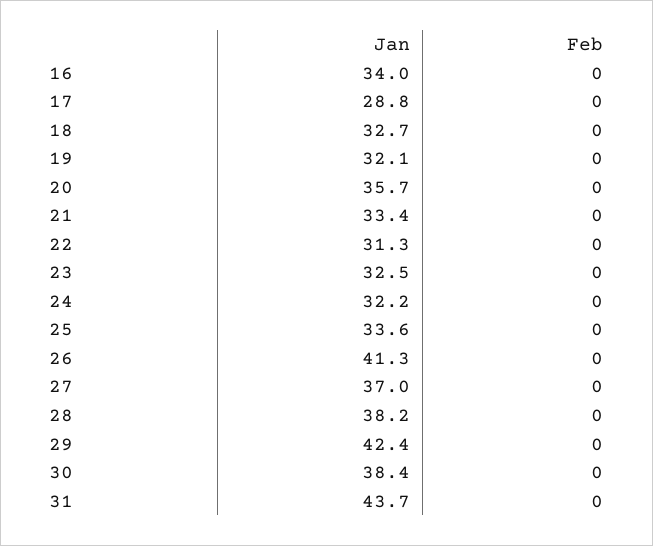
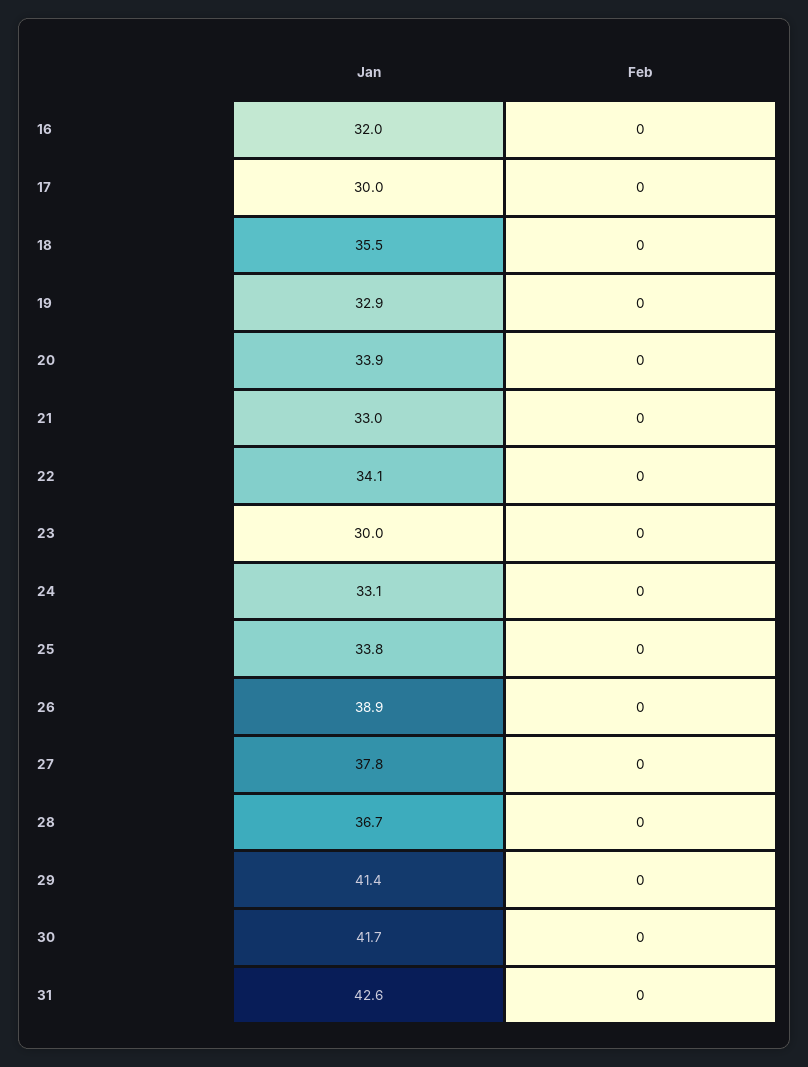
  {
    "Jan": {
-     "16": 34,
+     "16": 32,
-     "17": 28.8,
+     "17": 30,
-     "18": 32.7,
+     "18": 35.5,
-     "19": 32.1,
+     "19": 32.9,
-     "20": 35.7,
+     "20": 33.9,
-     "21": 33.4,
+     "21": 33,
-     "22": 31.3,
+     "22": 34.1,
-     "23": 32.5,
+     "23": 30,
-     "24": 32.2,
+     "24": 33.1,
-     "25": 33.6,
+     "25": 33.8,
-     "26": 41.3,
+     "26": 38.9,
-     "27": 37,
+     "27": 37.8,
-     "28": 38.2,
+     "28": 36.7,
-     "29": 42.4,
+     "29": 41.4,
-     "30": 38.4,
+     "30": 41.7,
-     "31": 43.7
+     "31": 42.6
    },
    "Feb": {
      "16": 0,
      "17": 0,
      "18": 0,
      "19": 0,
      "20": 0,
      "21": 0,
      "22": 0,
      "23": 0,
      "24": 0,
      "25": 0,
      "26": 0,
      "27": 0,
      "28": 0,
      "29": 0,
      "30": 0,
      "31": 0
    }
  }

